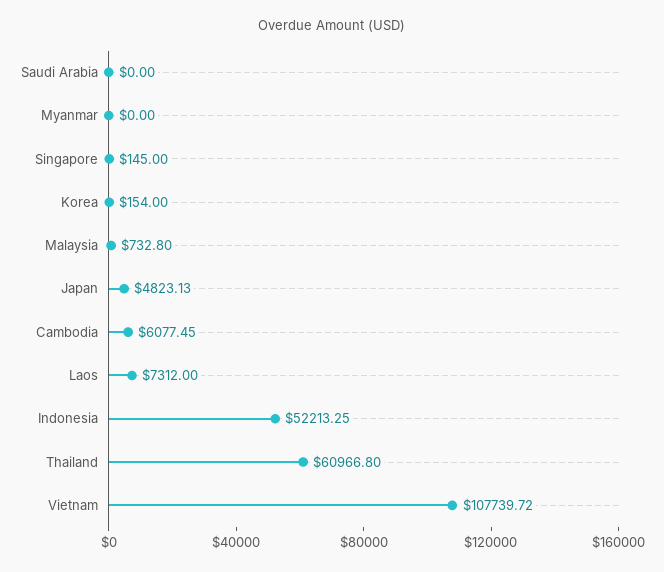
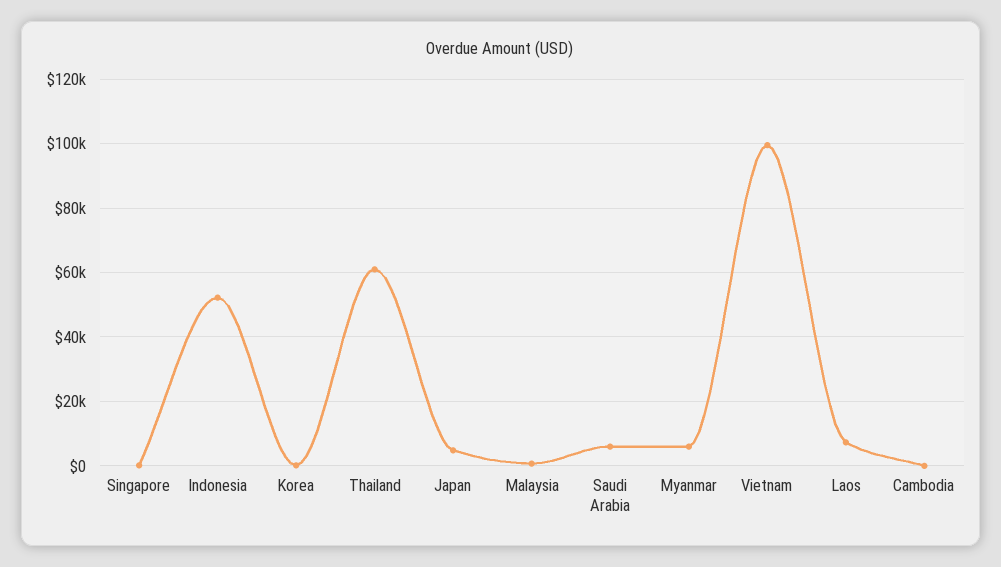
  {
-   "Saudi Arabia": 0,
+   "Saudi Arabia": 6000,
-   "Myanmar": 0,
+   "Myanmar": 6000,
    "Singapore": 145,
    "Korea": 154,
    "Malaysia": 732.8,
    "Japan": 4823.13,
-   "Cambodia": 6077.45,
+   "Cambodia": 0,
    "Laos": 7312,
    "Indonesia": 52213.25,
    "Thailand": 60966.8,
-   "Vietnam": 107739.72
+   "Vietnam": 100000
  }

